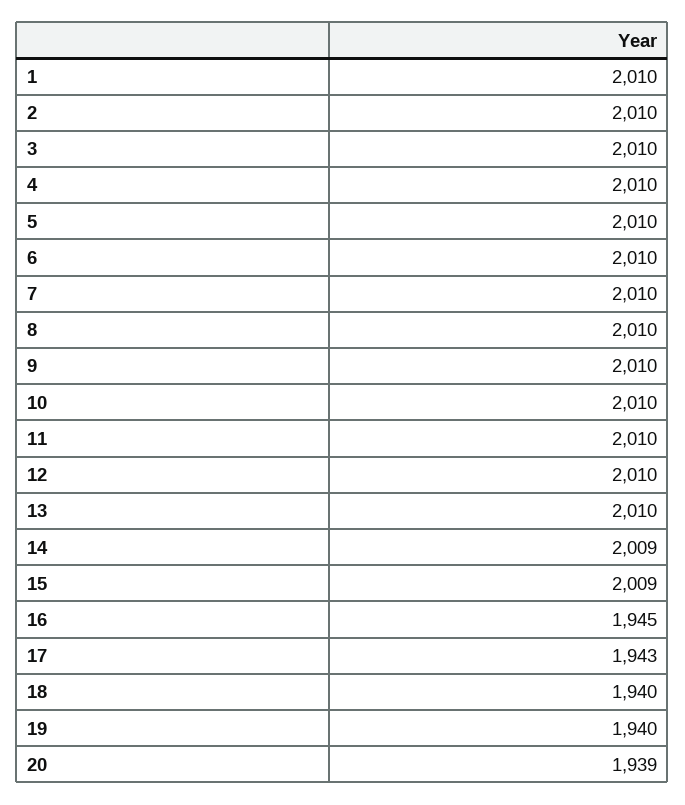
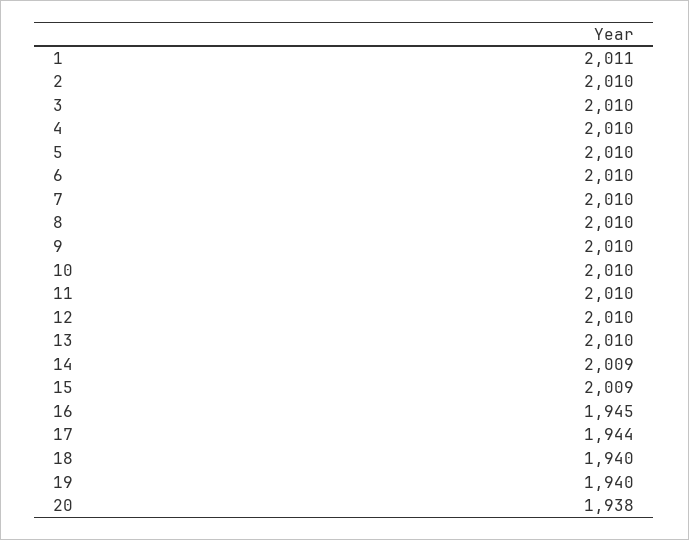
  {
-   "1": 2010,
+   "1": 2011,
    "2": 2010,
    "3": 2010,
    "4": 2010,
    "5": 2010,
    "6": 2010,
    "7": 2010,
    "8": 2010,
    "9": 2010,
    "10": 2010,
    "11": 2010,
    "12": 2010,
    "13": 2010,
    "14": 2009,
    "15": 2009,
    "16": 1945,
-   "17": 1943,
+   "17": 1944,
    "18": 1940,
    "19": 1940,
-   "20": 1939
+   "20": 1938
  }

